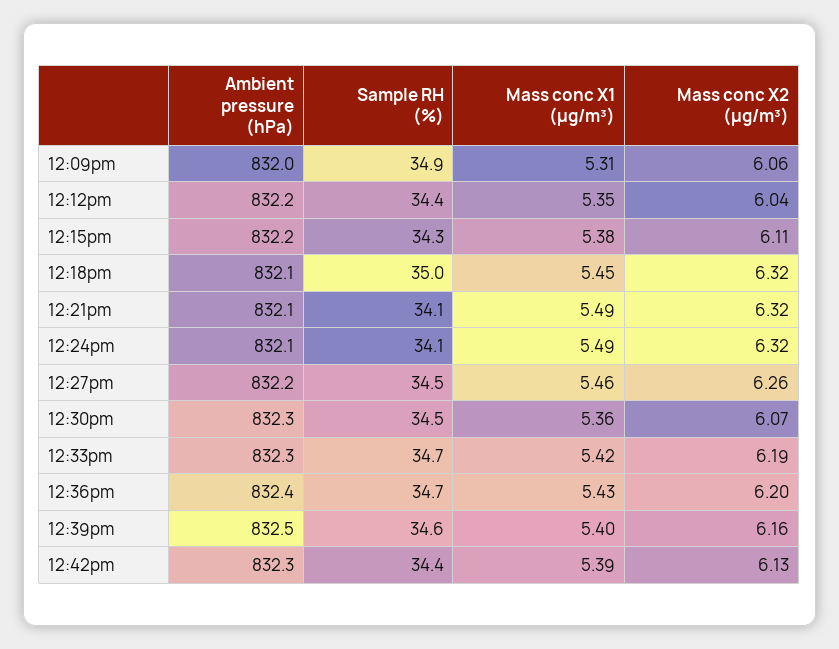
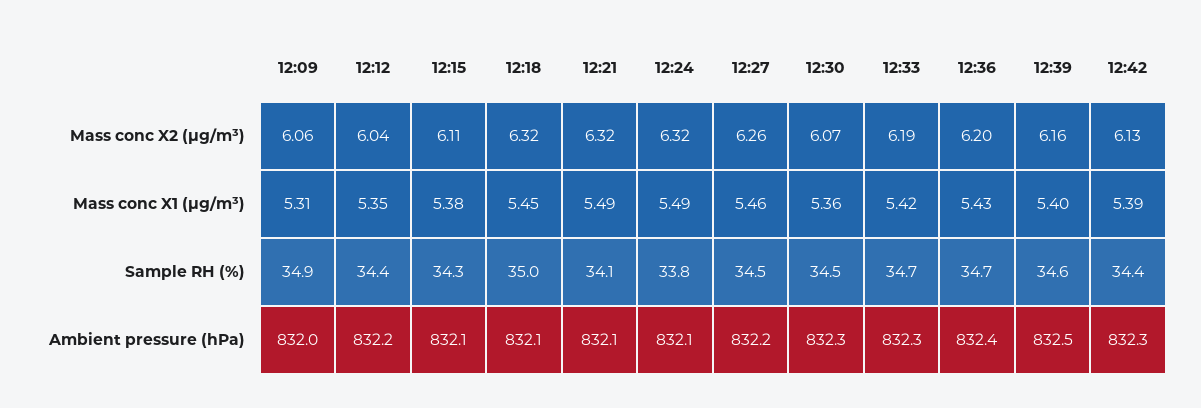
  {
    "Ambient pressure (hPa)": {
      "12:09pm": 832,
      "12:12pm": 832.2,
-     "12:15pm": 832.2,
+     "12:15pm": 832.1,
      "12:18pm": 832.1,
      "12:21pm": 832.1,
      "12:24pm": 832.1,
      "12:27pm": 832.2,
      "12:30pm": 832.3,
      "12:33pm": 832.3,
      "12:36pm": 832.4,
      "12:39pm": 832.5,
      "12:42pm": 832.3
    },
    "Sample RH (%)": {
      "12:09pm": 34.9,
      "12:12pm": 34.4,
      "12:15pm": 34.3,
      "12:18pm": 35,
      "12:21pm": 34.1,
-     "12:24pm": 34.1,
+     "12:24pm": 33.8,
      "12:27pm": 34.5,
      "12:30pm": 34.5,
      "12:33pm": 34.7,
      "12:36pm": 34.7,
      "12:39pm": 34.6,
      "12:42pm": 34.4
    },
    "Mass conc X1 (μg/m³)": {
      "12:09pm": 5.31,
      "12:12pm": 5.35,
      "12:15pm": 5.38,
      "12:18pm": 5.45,
      "12:21pm": 5.49,
      "12:24pm": 5.49,
      "12:27pm": 5.46,
      "12:30pm": 5.36,
      "12:33pm": 5.42,
      "12:36pm": 5.43,
      "12:39pm": 5.4,
      "12:42pm": 5.39
    },
    "Mass conc X2 (μg/m³)": {
      "12:09pm": 6.06,
      "12:12pm": 6.04,
      "12:15pm": 6.11,
      "12:18pm": 6.32,
      "12:21pm": 6.32,
      "12:24pm": 6.32,
      "12:27pm": 6.26,
      "12:30pm": 6.07,
      "12:33pm": 6.19,
      "12:36pm": 6.2,
      "12:39pm": 6.16,
      "12:42pm": 6.13
    }
  }

